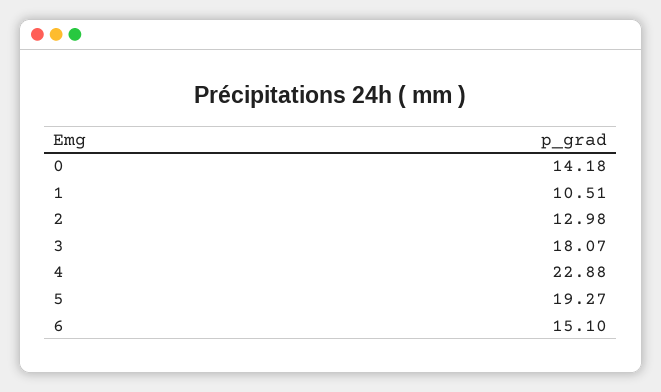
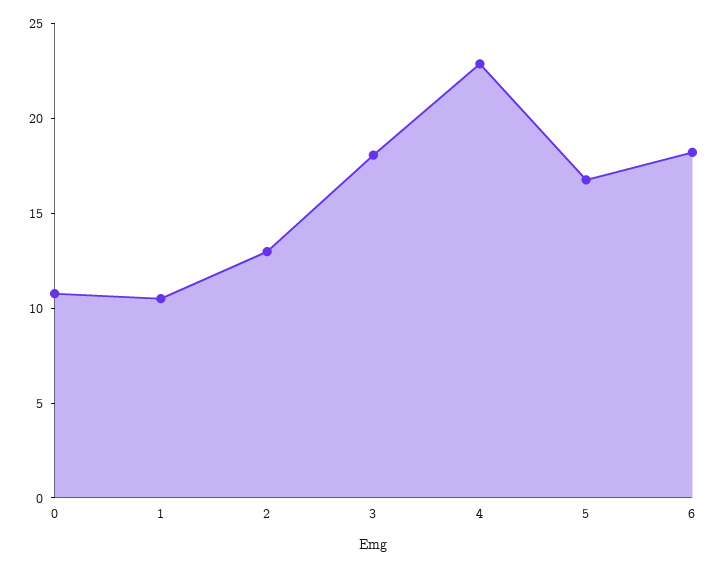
  {
-   "0": 14.18,
+   "0": 11,
    "1": 10.51,
    "2": 12.98,
    "3": 18.07,
    "4": 22.88,
-   "5": 19.27,
+   "5": 17,
-   "6": 15.1
+   "6": 18
  }

